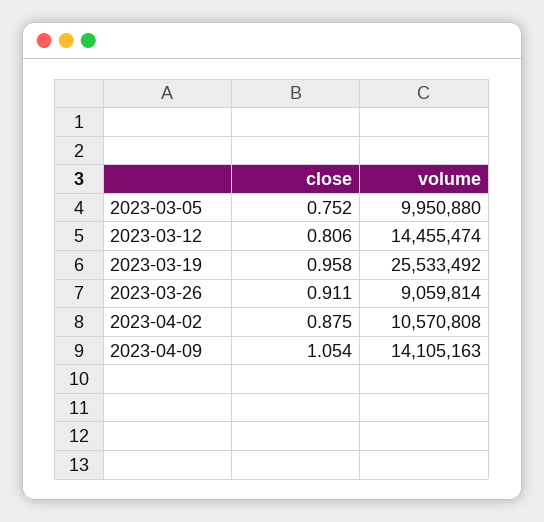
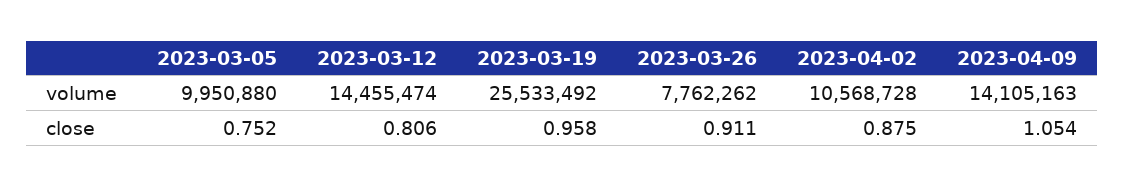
  {
    "close": {
      "2023-03-05": 0.752,
      "2023-03-12": 0.806,
      "2023-03-19": 0.958,
      "2023-03-26": 0.911,
      "2023-04-02": 0.875,
      "2023-04-09": 1.054
    },
    "volume": {
      "2023-03-05": 9950880,
      "2023-03-12": 14455474,
      "2023-03-19": 25533492,
-     "2023-03-26": 9059814,
+     "2023-03-26": 7762262,
-     "2023-04-02": 10570808,
+     "2023-04-02": 10568728,
      "2023-04-09": 14105163
    }
  }

